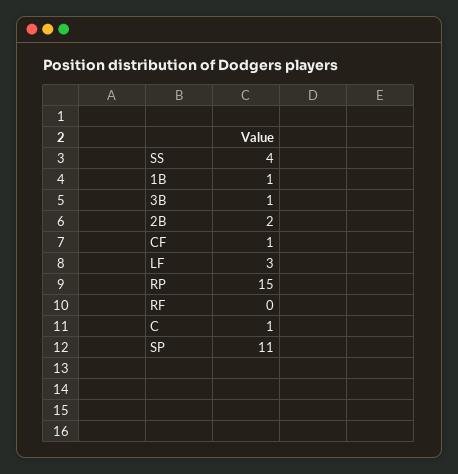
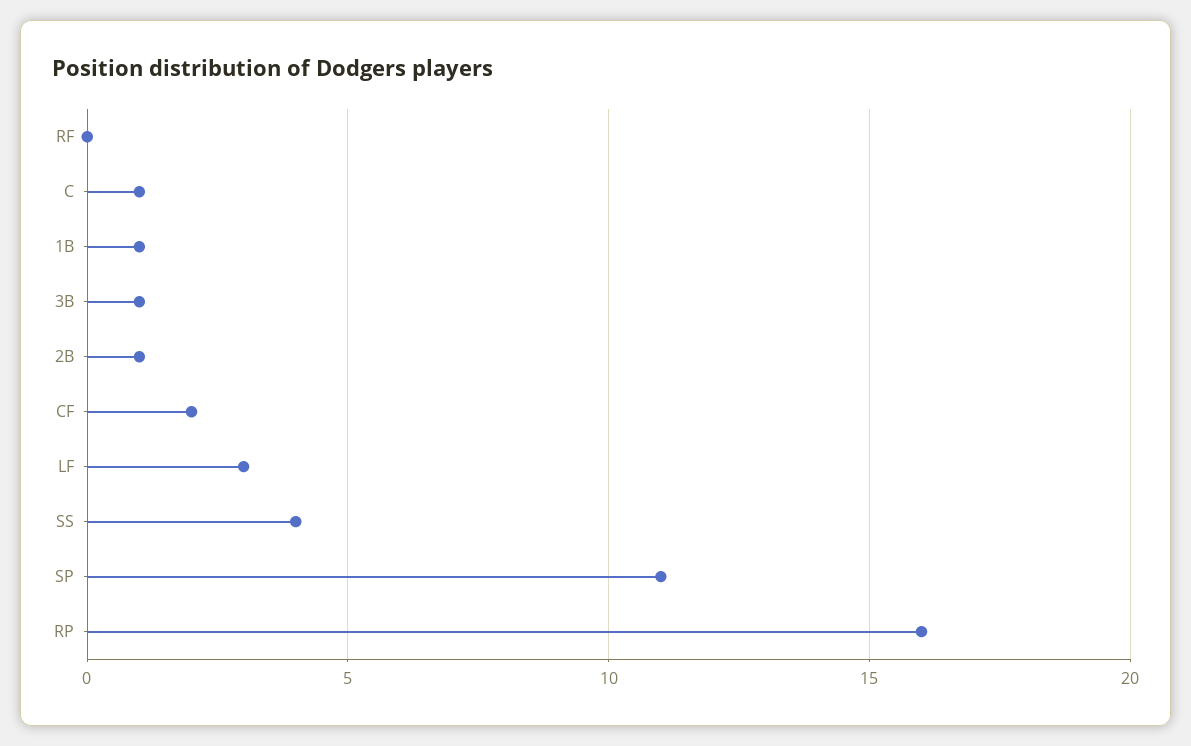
  {
    "SS": 4,
    "1B": 1,
    "3B": 1,
-   "2B": 2,
+   "2B": 1,
-   "CF": 1,
+   "CF": 2,
    "LF": 3,
-   "RP": 15,
+   "RP": 16,
    "RF": 0,
    "C": 1,
    "SP": 11
  }

